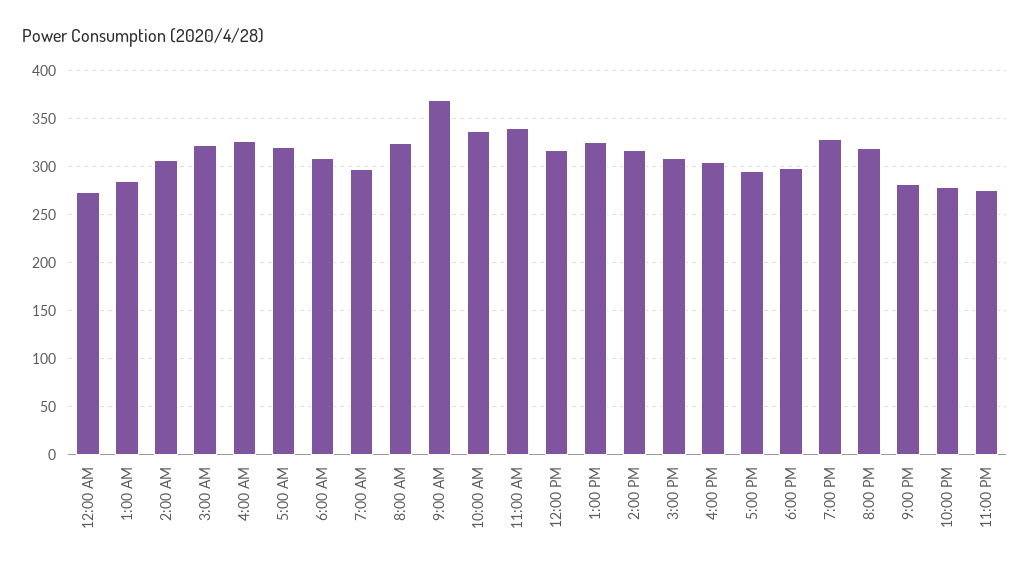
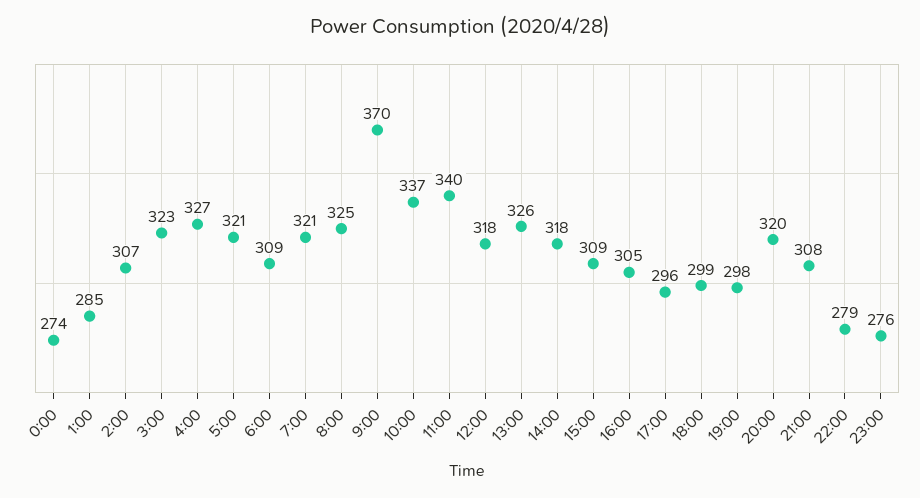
  {
    "12:00 AM": 274,
    "1:00 AM": 285,
    "2:00 AM": 307,
    "3:00 AM": 323,
    "4:00 AM": 327,
    "5:00 AM": 321,
    "6:00 AM": 309,
-   "7:00 AM": 300,
+   "7:00 AM": 321,
    "8:00 AM": 325,
    "9:00 AM": 370,
    "10:00 AM": 337,
    "11:00 AM": 340,
    "12:00 PM": 318,
    "1:00 PM": 326,
    "2:00 PM": 318,
    "3:00 PM": 309,
    "4:00 PM": 305,
    "5:00 PM": 296,
    "6:00 PM": 299,
-   "7:00 PM": 330,
+   "7:00 PM": 298,
    "8:00 PM": 320,
-   "9:00 PM": 280,
+   "9:00 PM": 308,
    "10:00 PM": 279,
    "11:00 PM": 276
  }

